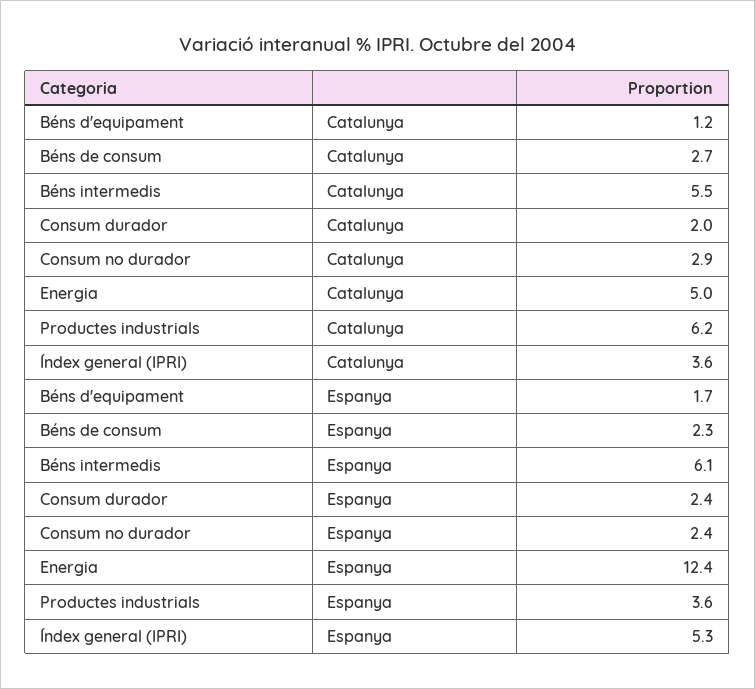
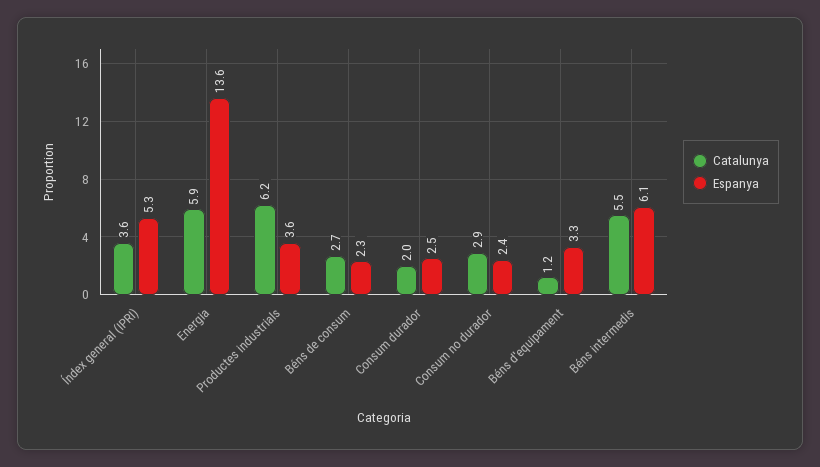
  {
    "Catalunya": {
      "Béns d'equipament": 1.2,
      "Béns de consum": 2.7,
      "Béns intermedis": 5.5,
      "Consum durador": 2,
      "Consum no durador": 2.9,
-     "Energia": 5,
+     "Energia": 5.9,
      "Productes industrials": 6.2,
      "Índex general (IPRI)": 3.6
    },
    "Espanya": {
-     "Béns d'equipament": 1.7,
+     "Béns d'equipament": 3.3,
      "Béns de consum": 2.3,
      "Béns intermedis": 6.1,
-     "Consum durador": 2.4,
+     "Consum durador": 2.5,
      "Consum no durador": 2.4,
-     "Energia": 12.4,
+     "Energia": 13.6,
      "Productes industrials": 3.6,
      "Índex general (IPRI)": 5.3
    }
  }

